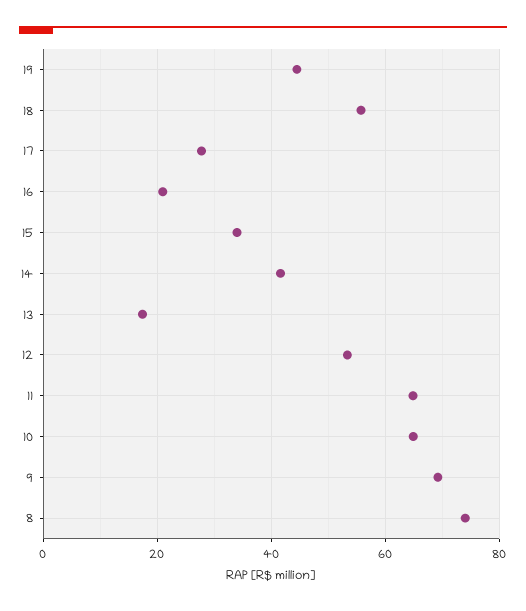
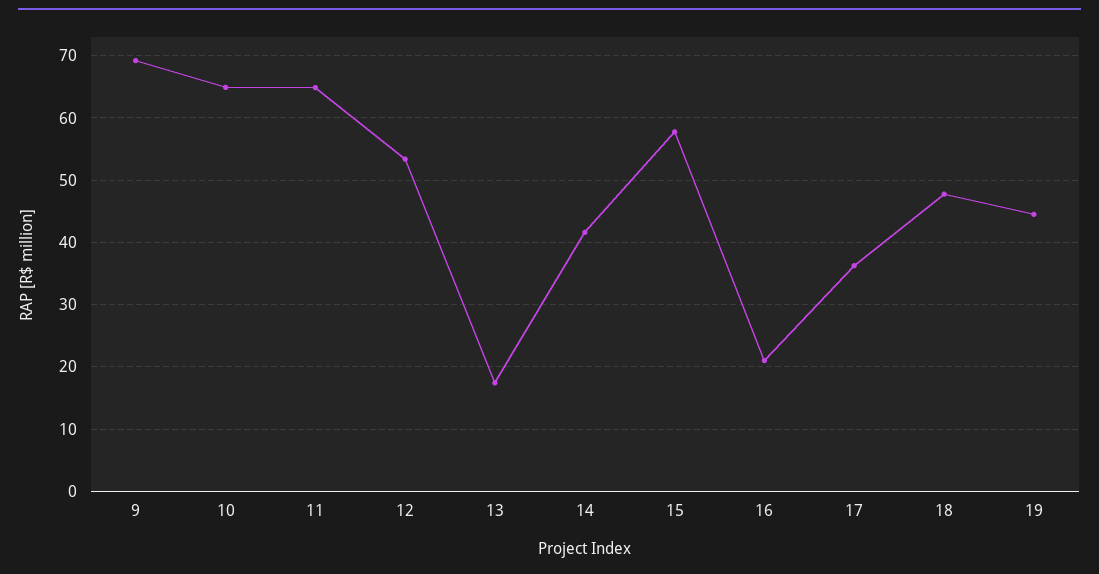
  {
    "19": 45,
-   "18": 56,
+   "18": 48,
-   "17": 28,
+   "17": 36,
    "16": 21,
-   "15": 34,
+   "15": 58,
    "14": 42,
    "13": 17,
    "12": 53,
    "11": 65,
    "10": 65,
-   "9": 69,
+   "9": 69
-   "8": 74
  }

